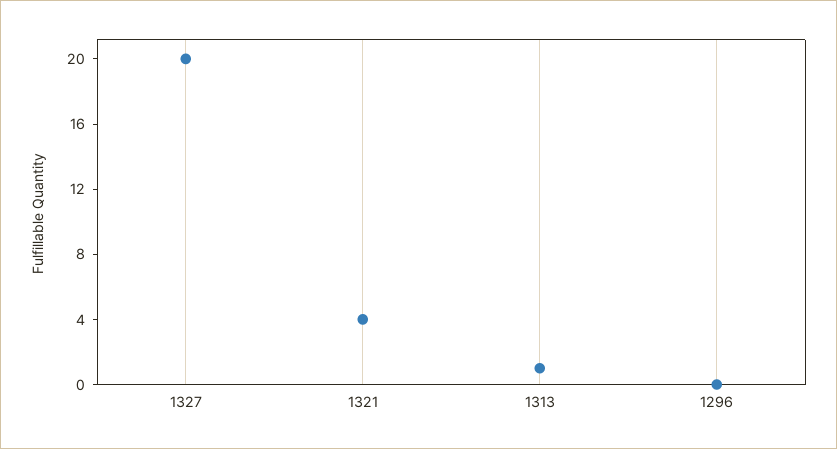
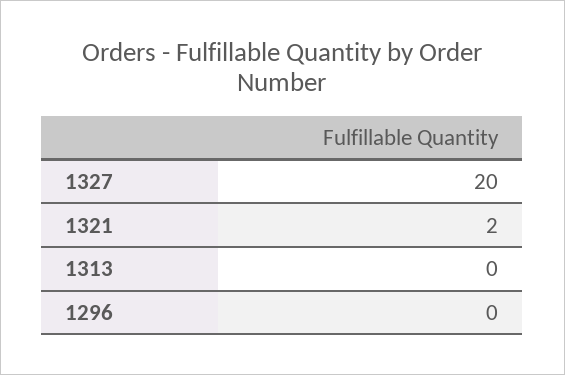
  {
    "1327": 20,
-   "1321": 4,
+   "1321": 2,
-   "1313": 1,
+   "1313": 0,
    "1296": 0
  }

